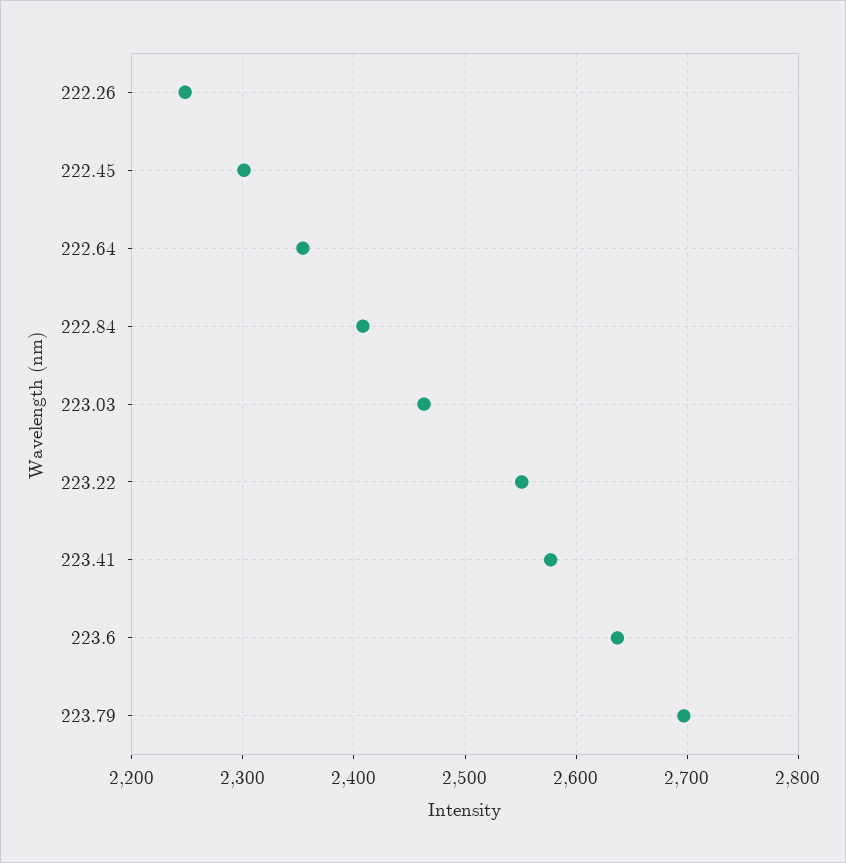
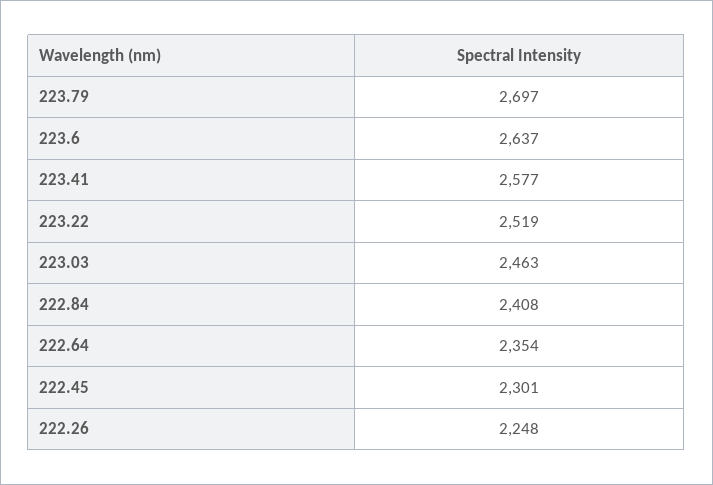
  {
    "222.26": 2248,
    "222.45": 2301,
    "222.64": 2354,
    "222.84": 2408,
    "223.03": 2463,
-   "223.22": 2550,
+   "223.22": 2519,
    "223.41": 2577,
    "223.6": 2637,
    "223.79": 2697
  }

